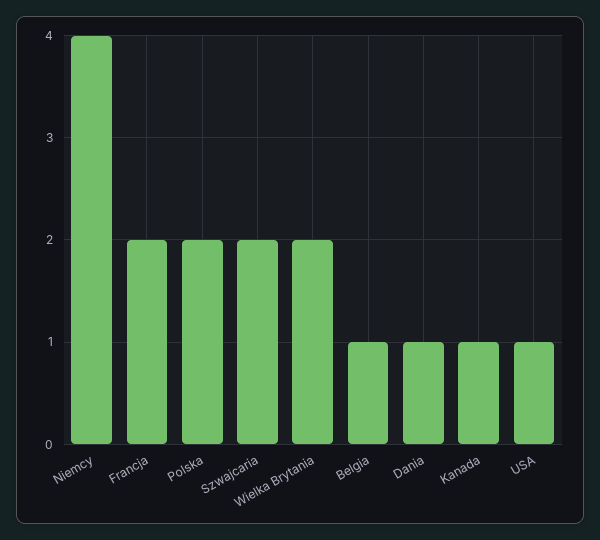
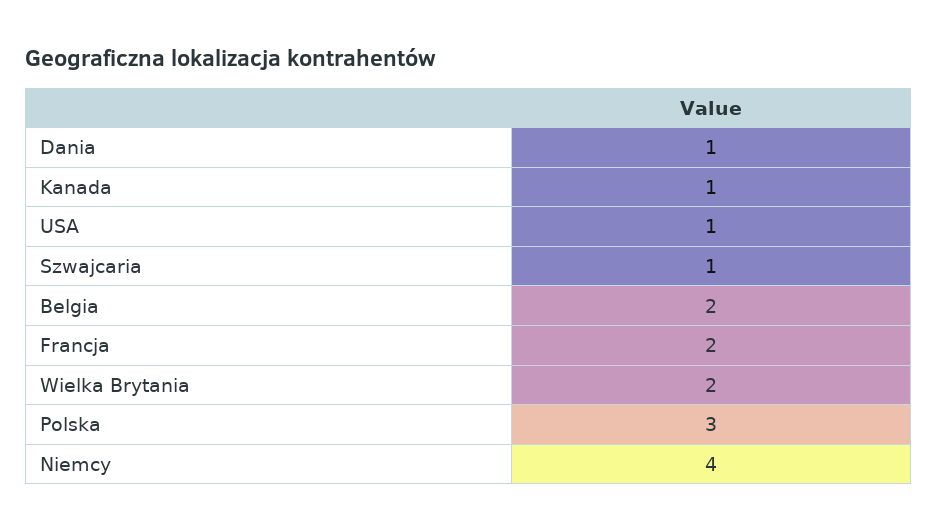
  {
    "Niemcy": 4,
    "Francja": 2,
-   "Polska": 2,
+   "Polska": 3,
-   "Szwajcaria": 2,
+   "Szwajcaria": 1,
    "Wielka Brytania": 2,
-   "Belgia": 1,
+   "Belgia": 2,
    "Dania": 1,
    "Kanada": 1,
    "USA": 1
  }

